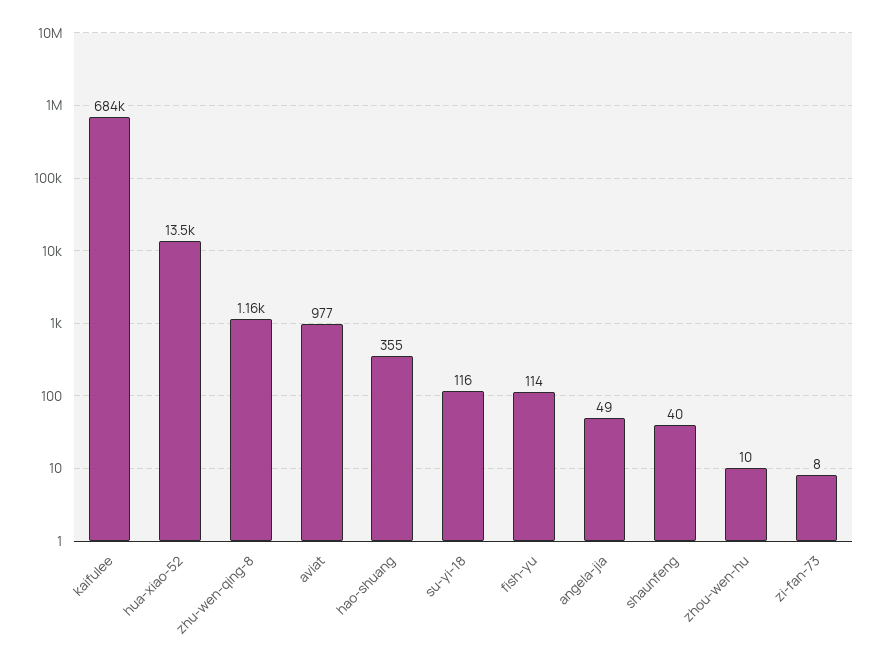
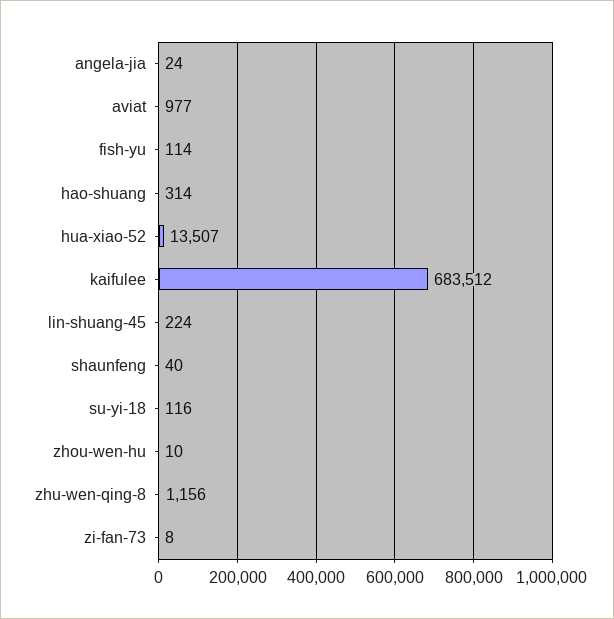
  {
    "kaifulee": 683512,
    "hua-xiao-52": 13507,
    "zhu-wen-qing-8": 1156,
    "aviat": 977,
-   "hao-shuang": 355,
+   "hao-shuang": 314,
    "su-yi-18": 116,
    "fish-yu": 114,
-   "angela-jia": 49,
+   "angela-jia": 24,
    "shaunfeng": 40,
    "zhou-wen-hu": 10,
-   "zi-fan-73": 8
+   "zi-fan-73": 8,
+   "lin-shuang-45": 224
  }

